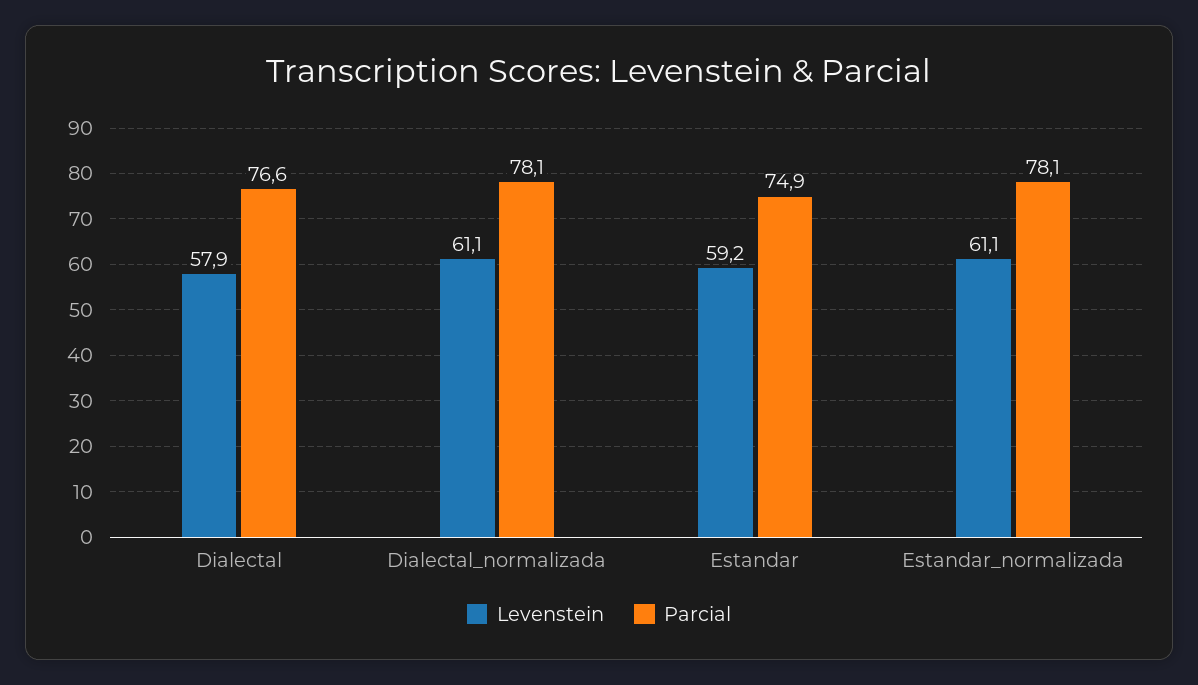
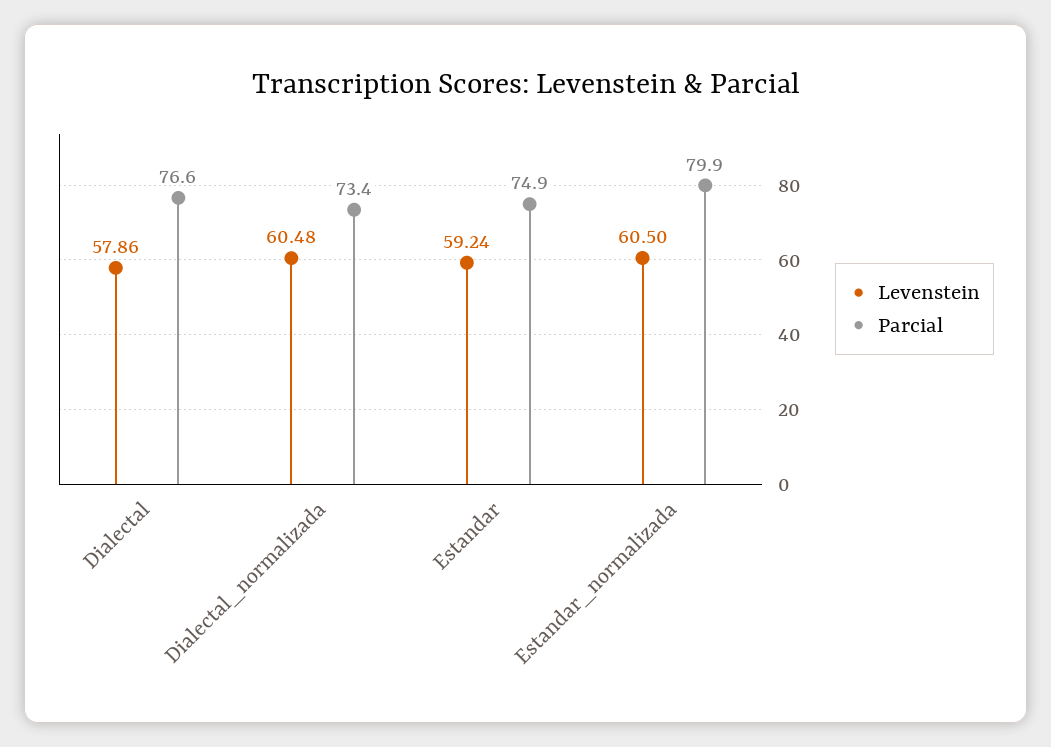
  {
    "Levenstein": {
      "Dialectal": 57.86,
-     "Dialectal_normalizada": 61.1,
+     "Dialectal_normalizada": 60.48,
      "Estandar": 59.24,
-     "Estandar_normalizada": 61.1
+     "Estandar_normalizada": 60.5
    },
    "Parcial": {
      "Dialectal": 76.6,
-     "Dialectal_normalizada": 78.1,
+     "Dialectal_normalizada": 73.4,
      "Estandar": 74.9,
-     "Estandar_normalizada": 78.1
+     "Estandar_normalizada": 79.9
    }
  }

